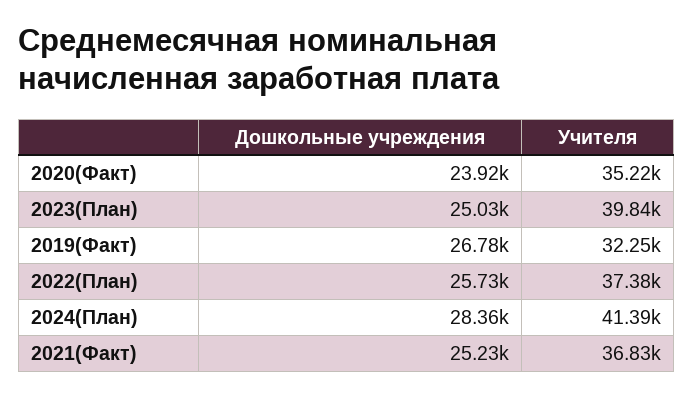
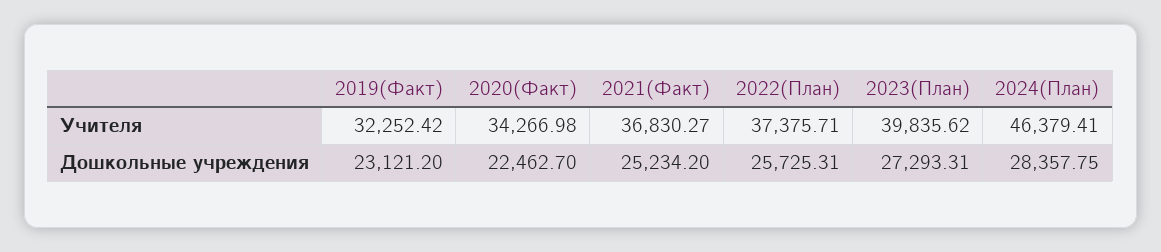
  {
    "Дошкольные учреждения": {
-     "2020(Факт)": 23920,
+     "2020(Факт)": 22462.7,
-     "2023(План)": 25030,
+     "2023(План)": 27293.31,
-     "2019(Факт)": 26780,
+     "2019(Факт)": 23121.2,
      "2022(План)": 25725.31,
      "2024(План)": 28357.75,
      "2021(Факт)": 25234.2
    },
    "Учителя": {
-     "2020(Факт)": 35220,
+     "2020(Факт)": 34266.98,
      "2023(План)": 39835.62,
      "2019(Факт)": 32252.42,
      "2022(План)": 37375.71,
-     "2024(План)": 41390,
+     "2024(План)": 46379.41,
      "2021(Факт)": 36830.27
    }
  }

